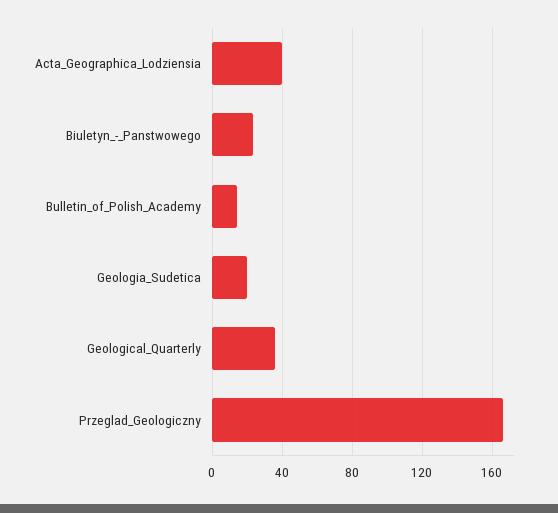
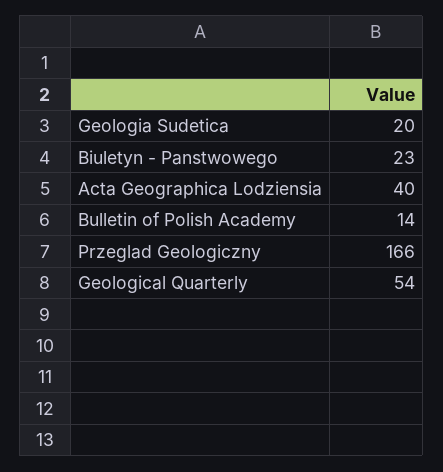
  {
    "Acta_Geographica_Lodziensia": 40,
    "Biuletyn_-_Panstwowego": 23,
    "Bulletin_of_Polish_Academy": 14,
    "Geologia_Sudetica": 20,
-   "Geological_Quarterly": 35,
+   "Geological_Quarterly": 54,
    "Przeglad_Geologiczny": 166
  }

